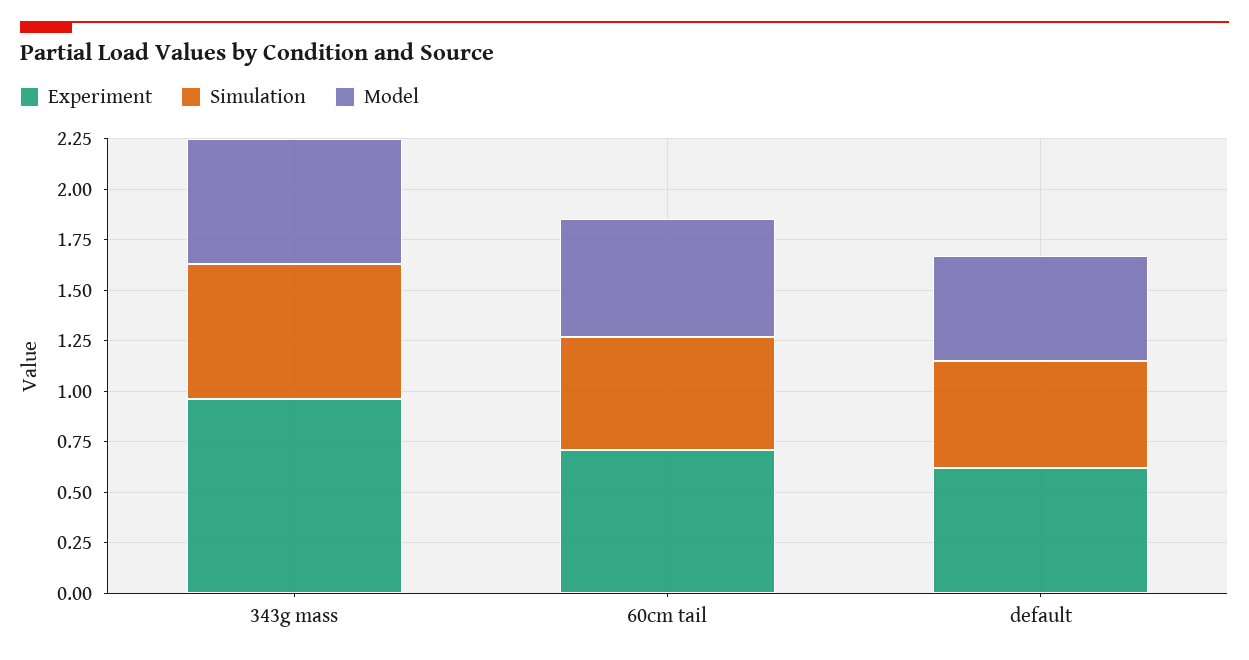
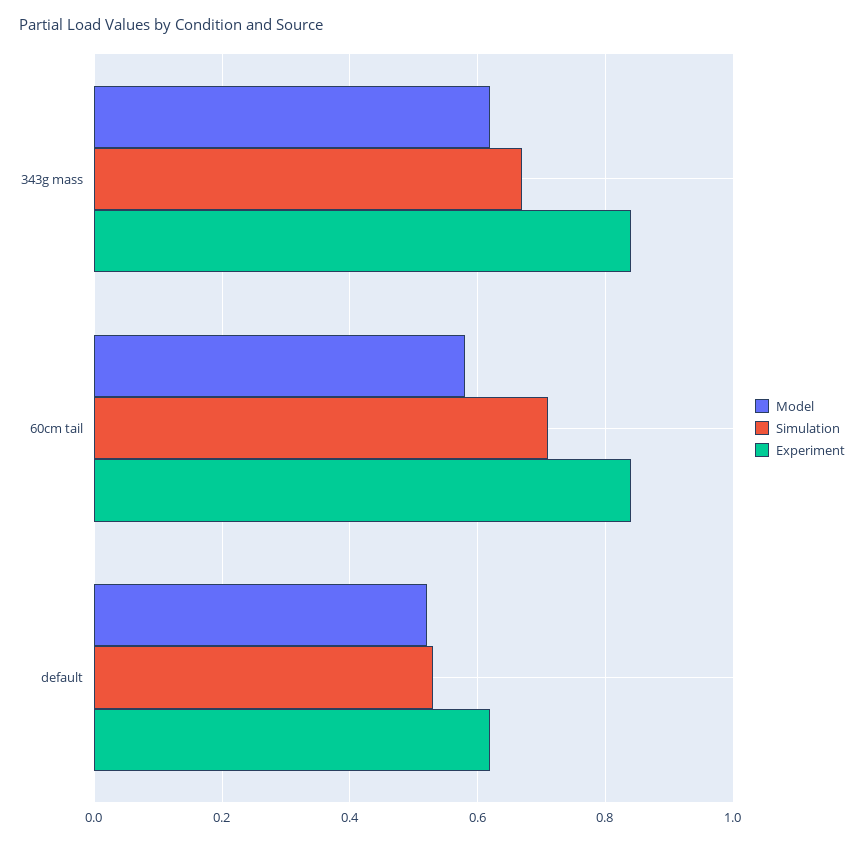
  {
    "Experiment": {
-     "343g mass": 0.95,
+     "343g mass": 0.85,
-     "60cm tail": 0.7,
+     "60cm tail": 0.85,
      "default": 0.6
    },
    "Simulation": {
      "343g mass": 0.65,
-     "60cm tail": 0.55,
+     "60cm tail": 0.7,
      "default": 0.55
    },
    "Model": {
      "343g mass": 0.6,
      "60cm tail": 0.6,
      "default": 0.5
    }
  }

